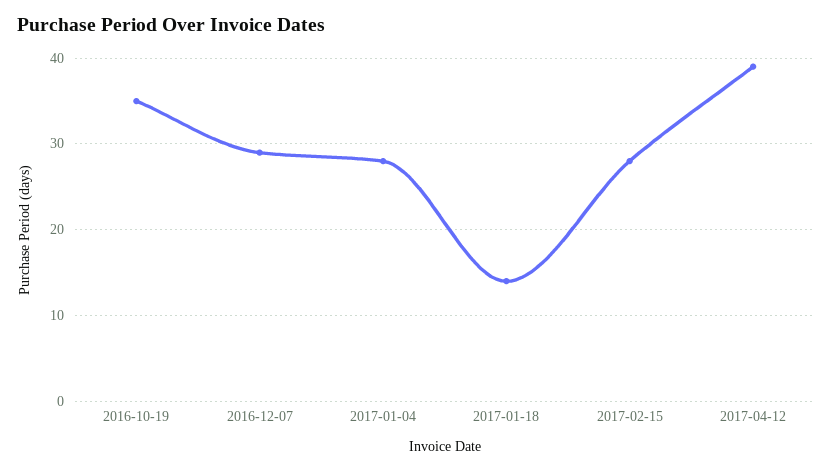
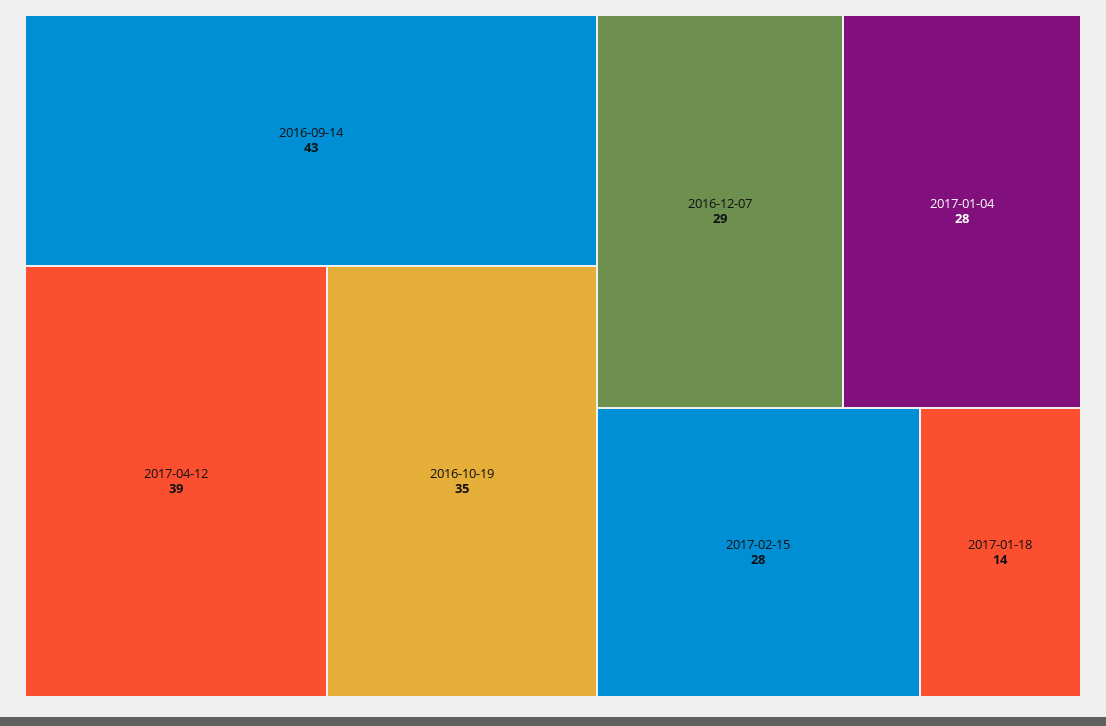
  {
    "2016-10-19": 35,
    "2016-12-07": 29,
    "2017-01-04": 28,
    "2017-01-18": 14,
    "2017-02-15": 28,
-   "2017-04-12": 39
+   "2017-04-12": 39,
+   "2016-09-14": 43
  }

